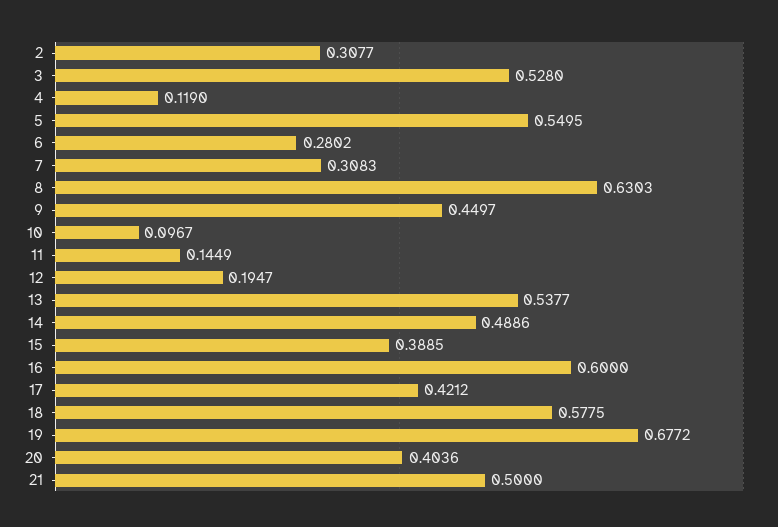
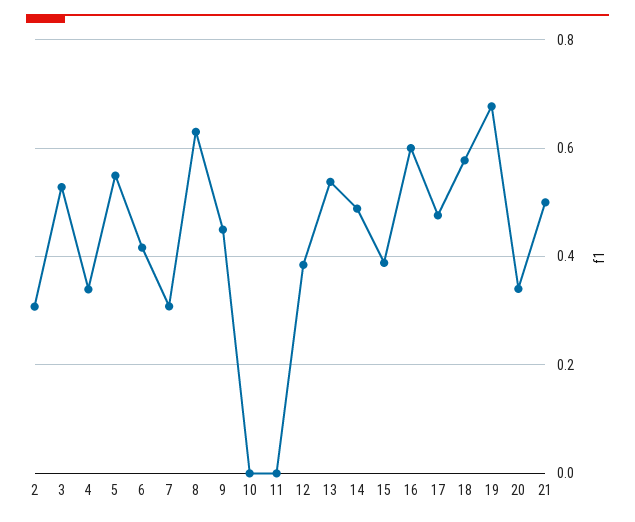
  {
    "2": 0.3077,
    "3": 0.528,
-   "4": 0.119,
+   "4": 0.34,
    "5": 0.5495,
-   "6": 0.2802,
+   "6": 0.42,
    "7": 0.3083,
    "8": 0.6303,
    "9": 0.4497,
-   "10": 0.0967,
+   "10": 0,
-   "11": 0.1449,
+   "11": 0,
-   "12": 0.1947,
+   "12": 0.38,
    "13": 0.5377,
    "14": 0.4886,
    "15": 0.3885,
    "16": 0.6,
-   "17": 0.4212,
+   "17": 0.48,
    "18": 0.5775,
    "19": 0.6772,
-   "20": 0.4036,
+   "20": 0.34,
    "21": 0.5
  }

